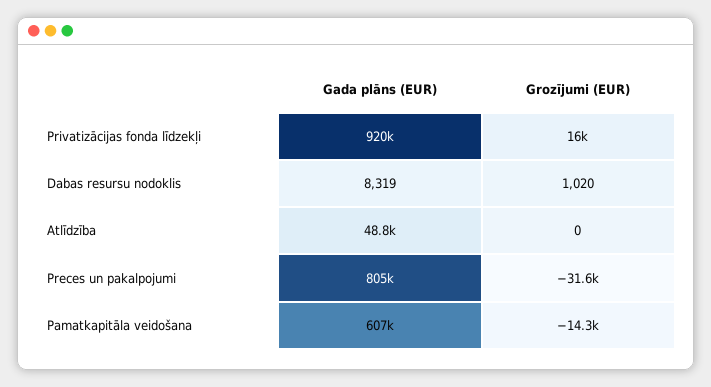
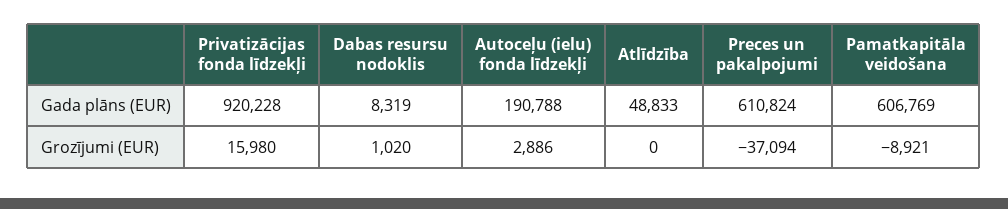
  {
    "Gada plāns (EUR)": {
      "Privatizācijas fonda līdzekļi": 920228,
      "Dabas resursu nodoklis": 8319,
      "Atlīdzība": 48833,
-     "Preces un pakalpojumi": 805000,
+     "Preces un pakalpojumi": 610824,
-     "Pamatkapitāla veidošana": 606769
+     "Pamatkapitāla veidošana": 606769,
+     "Autoceļu (ielu) fonda līdzekļi": 190788
    },
    "Grozījumi (EUR)": {
      "Privatizācijas fonda līdzekļi": 15980,
      "Dabas resursu nodoklis": 1020,
      "Atlīdzība": 0,
-     "Preces un pakalpojumi": -31600,
+     "Preces un pakalpojumi": -37094,
-     "Pamatkapitāla veidošana": -14300
+     "Pamatkapitāla veidošana": -8921,
+     "Autoceļu (ielu) fonda līdzekļi": 2886
    }
  }

